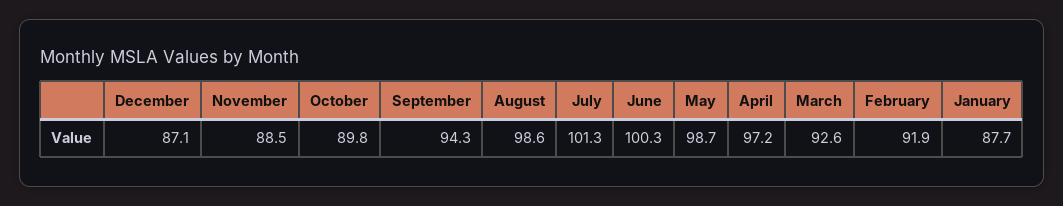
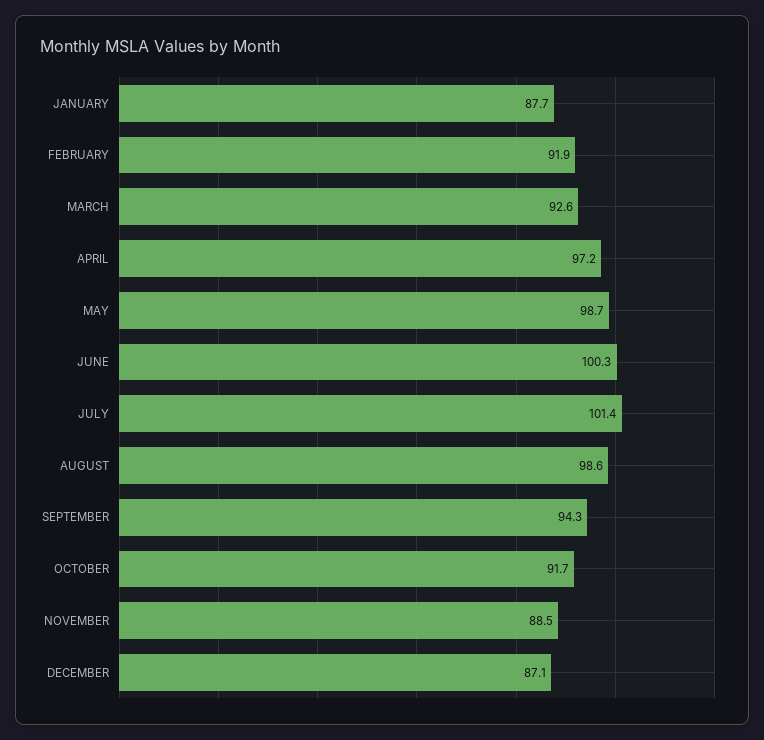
  {
    "December": 87.1,
    "November": 88.5,
-   "October": 89.8,
+   "October": 91.7,
    "September": 94.3,
    "August": 98.6,
-   "July": 101.3,
+   "July": 101.4,
    "June": 100.3,
    "May": 98.7,
    "April": 97.2,
    "March": 92.6,
    "February": 91.9,
    "January": 87.7
  }

